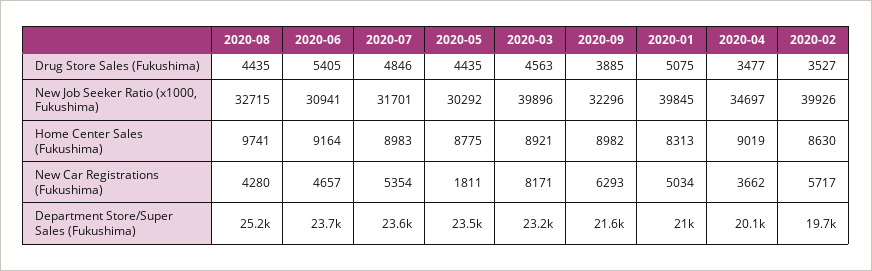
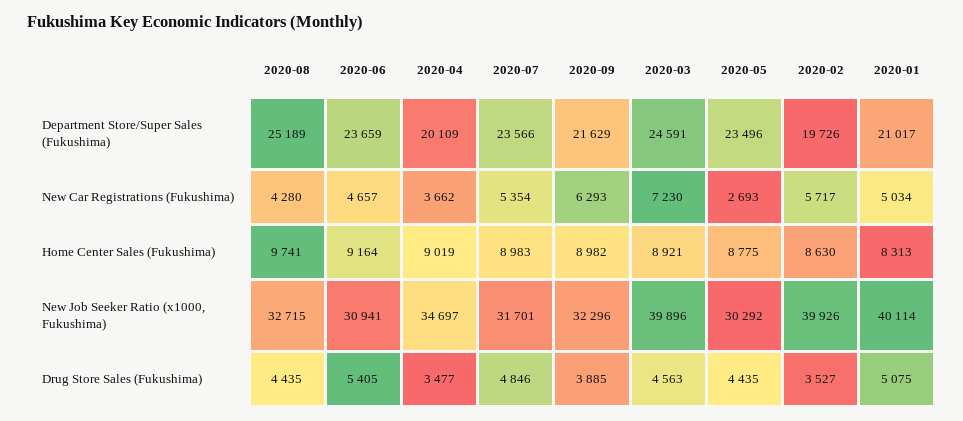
  {
    "2020-08": {
      "Drug Store Sales (Fukushima)": 4435,
      "New Job Seeker Ratio (x1000, Fukushima)": 32715,
      "Home Center Sales (Fukushima)": 9741,
      "New Car Registrations (Fukushima)": 4280,
      "Department Store/Super Sales (Fukushima)": 25189
    },
    "2020-06": {
      "Drug Store Sales (Fukushima)": 5405,
      "New Job Seeker Ratio (x1000, Fukushima)": 30941,
      "Home Center Sales (Fukushima)": 9164,
      "New Car Registrations (Fukushima)": 4657,
      "Department Store/Super Sales (Fukushima)": 23659
    },
    "2020-07": {
      "Drug Store Sales (Fukushima)": 4846,
      "New Job Seeker Ratio (x1000, Fukushima)": 31701,
      "Home Center Sales (Fukushima)": 8983,
      "New Car Registrations (Fukushima)": 5354,
      "Department Store/Super Sales (Fukushima)": 23566
    },
    "2020-05": {
      "Drug Store Sales (Fukushima)": 4435,
      "New Job Seeker Ratio (x1000, Fukushima)": 30292,
      "Home Center Sales (Fukushima)": 8775,
-     "New Car Registrations (Fukushima)": 1811,
+     "New Car Registrations (Fukushima)": 2693,
      "Department Store/Super Sales (Fukushima)": 23496
    },
    "2020-03": {
      "Drug Store Sales (Fukushima)": 4563,
      "New Job Seeker Ratio (x1000, Fukushima)": 39896,
      "Home Center Sales (Fukushima)": 8921,
-     "New Car Registrations (Fukushima)": 8171,
+     "New Car Registrations (Fukushima)": 7230,
-     "Department Store/Super Sales (Fukushima)": 23200
+     "Department Store/Super Sales (Fukushima)": 24591
    },
    "2020-09": {
      "Drug Store Sales (Fukushima)": 3885,
      "New Job Seeker Ratio (x1000, Fukushima)": 32296,
      "Home Center Sales (Fukushima)": 8982,
      "New Car Registrations (Fukushima)": 6293,
      "Department Store/Super Sales (Fukushima)": 21629
    },
    "2020-01": {
      "Drug Store Sales (Fukushima)": 5075,
-     "New Job Seeker Ratio (x1000, Fukushima)": 39845,
+     "New Job Seeker Ratio (x1000, Fukushima)": 40114,
      "Home Center Sales (Fukushima)": 8313,
      "New Car Registrations (Fukushima)": 5034,
      "Department Store/Super Sales (Fukushima)": 21017
    },
    "2020-04": {
      "Drug Store Sales (Fukushima)": 3477,
      "New Job Seeker Ratio (x1000, Fukushima)": 34697,
      "Home Center Sales (Fukushima)": 9019,
      "New Car Registrations (Fukushima)": 3662,
      "Department Store/Super Sales (Fukushima)": 20109
    },
    "2020-02": {
      "Drug Store Sales (Fukushima)": 3527,
      "New Job Seeker Ratio (x1000, Fukushima)": 39926,
      "Home Center Sales (Fukushima)": 8630,
      "New Car Registrations (Fukushima)": 5717,
      "Department Store/Super Sales (Fukushima)": 19726
    }
  }

